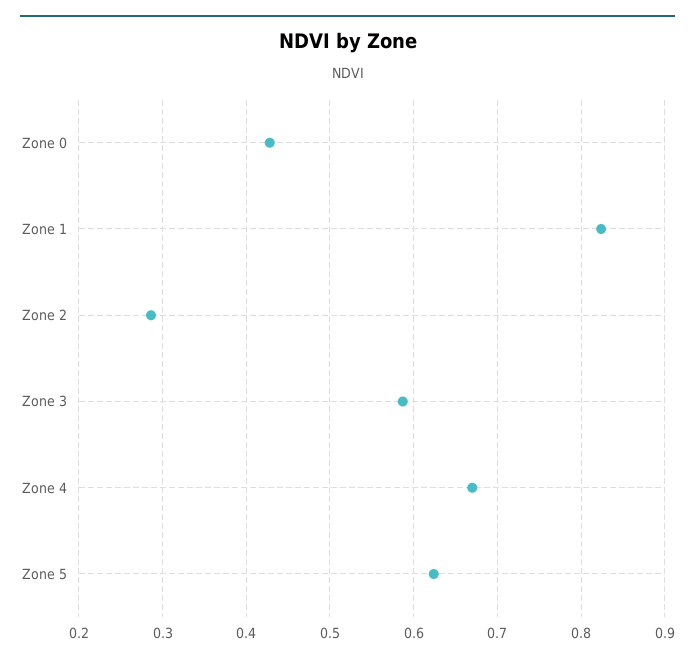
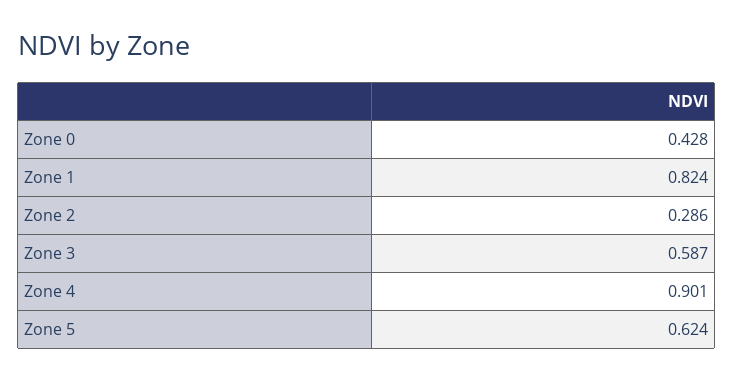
  {
    "Zone 0": 0.428,
    "Zone 1": 0.824,
    "Zone 2": 0.286,
    "Zone 3": 0.587,
-   "Zone 4": 0.67,
+   "Zone 4": 0.901,
    "Zone 5": 0.624
  }

